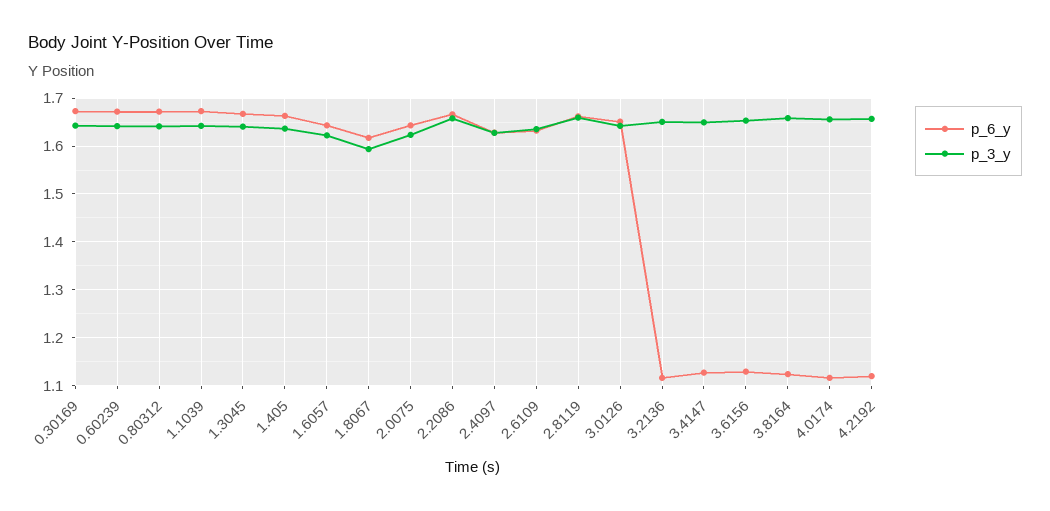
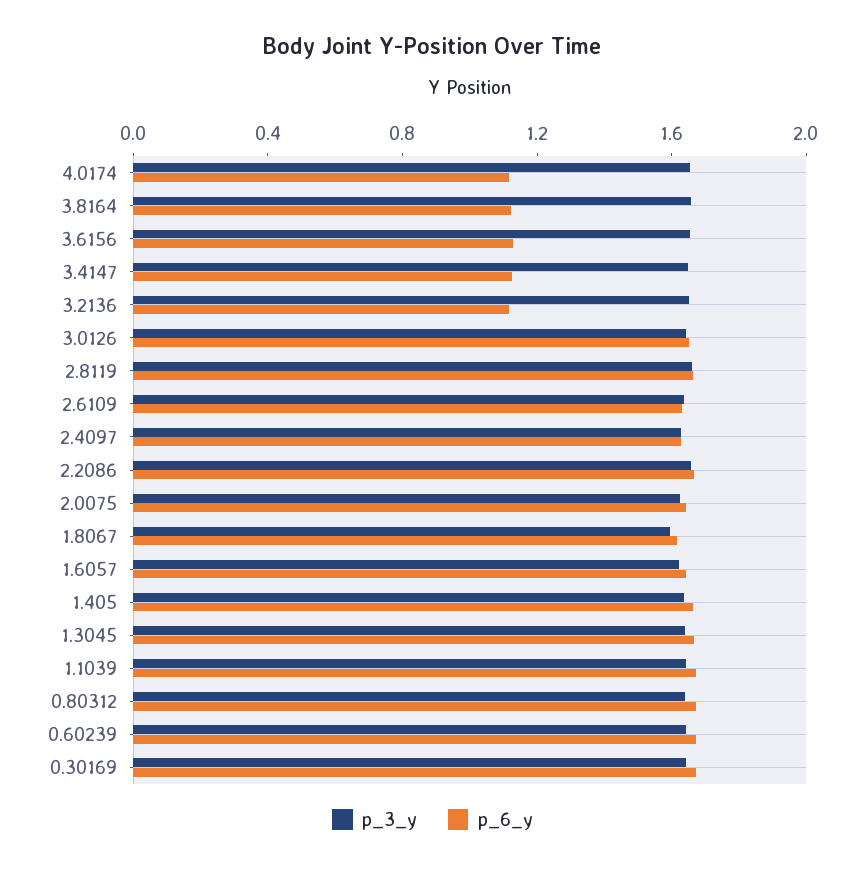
  {
    "p_6_y": {
      "0.30169": 1.68,
      "0.60239": 1.68,
      "0.80312": 1.68,
      "1.1039": 1.68,
      "1.3045": 1.66,
      "1.405": 1.66,
      "1.6057": 1.64,
      "1.8067": 1.62,
      "2.0075": 1.64,
      "2.2086": 1.66,
      "2.4097": 1.62,
      "2.6109": 1.64,
      "2.8119": 1.66,
      "3.0126": 1.66,
      "3.2136": 1.12,
      "3.4147": 1.12,
      "3.6156": 1.12,
      "3.8164": 1.12,
-     "4.0174": 1.12,
+     "4.0174": 1.12
-     "4.2192": 1.12
    },
    "p_3_y": {
      "0.30169": 1.64,
      "0.60239": 1.64,
      "0.80312": 1.64,
      "1.1039": 1.64,
      "1.3045": 1.64,
      "1.405": 1.64,
      "1.6057": 1.62,
      "1.8067": 1.6,
      "2.0075": 1.62,
      "2.2086": 1.66,
      "2.4097": 1.62,
      "2.6109": 1.64,
      "2.8119": 1.66,
      "3.0126": 1.64,
      "3.2136": 1.66,
      "3.4147": 1.64,
      "3.6156": 1.66,
      "3.8164": 1.66,
-     "4.0174": 1.66,
+     "4.0174": 1.66
-     "4.2192": 1.66
    }
  }

